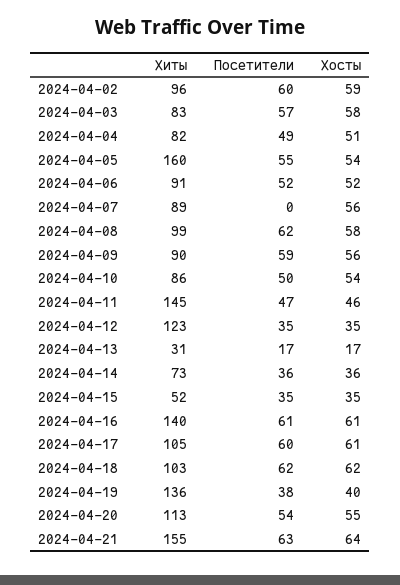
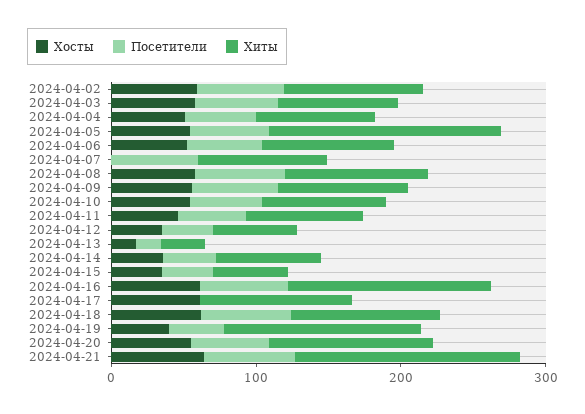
  {
    "Хиты": {
      "2024-04-02": 96,
      "2024-04-03": 83,
      "2024-04-04": 82,
      "2024-04-05": 160,
      "2024-04-06": 91,
      "2024-04-07": 89,
      "2024-04-08": 99,
      "2024-04-09": 90,
      "2024-04-10": 86,
-     "2024-04-11": 145,
+     "2024-04-11": 80,
-     "2024-04-12": 123,
+     "2024-04-12": 60,
      "2024-04-13": 31,
      "2024-04-14": 73,
      "2024-04-15": 52,
      "2024-04-16": 140,
      "2024-04-17": 105,
      "2024-04-18": 103,
      "2024-04-19": 136,
      "2024-04-20": 113,
      "2024-04-21": 155
    },
    "Посетители": {
      "2024-04-02": 60,
      "2024-04-03": 57,
      "2024-04-04": 49,
      "2024-04-05": 55,
      "2024-04-06": 52,
-     "2024-04-07": 0,
+     "2024-04-07": 60,
      "2024-04-08": 62,
      "2024-04-09": 59,
      "2024-04-10": 50,
      "2024-04-11": 47,
      "2024-04-12": 35,
      "2024-04-13": 17,
      "2024-04-14": 36,
      "2024-04-15": 35,
      "2024-04-16": 61,
-     "2024-04-17": 60,
+     "2024-04-17": 0,
      "2024-04-18": 62,
      "2024-04-19": 38,
      "2024-04-20": 54,
      "2024-04-21": 63
    },
    "Хосты": {
      "2024-04-02": 59,
      "2024-04-03": 58,
      "2024-04-04": 51,
      "2024-04-05": 54,
      "2024-04-06": 52,
-     "2024-04-07": 56,
+     "2024-04-07": 0,
      "2024-04-08": 58,
      "2024-04-09": 56,
      "2024-04-10": 54,
      "2024-04-11": 46,
      "2024-04-12": 35,
      "2024-04-13": 17,
      "2024-04-14": 36,
      "2024-04-15": 35,
      "2024-04-16": 61,
      "2024-04-17": 61,
      "2024-04-18": 62,
      "2024-04-19": 40,
      "2024-04-20": 55,
      "2024-04-21": 64
    }
  }

